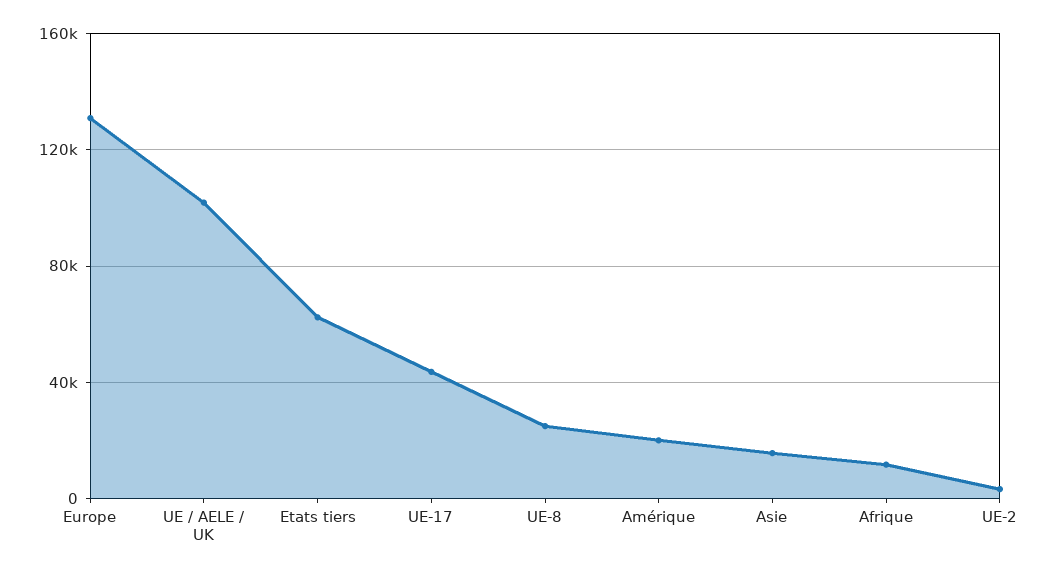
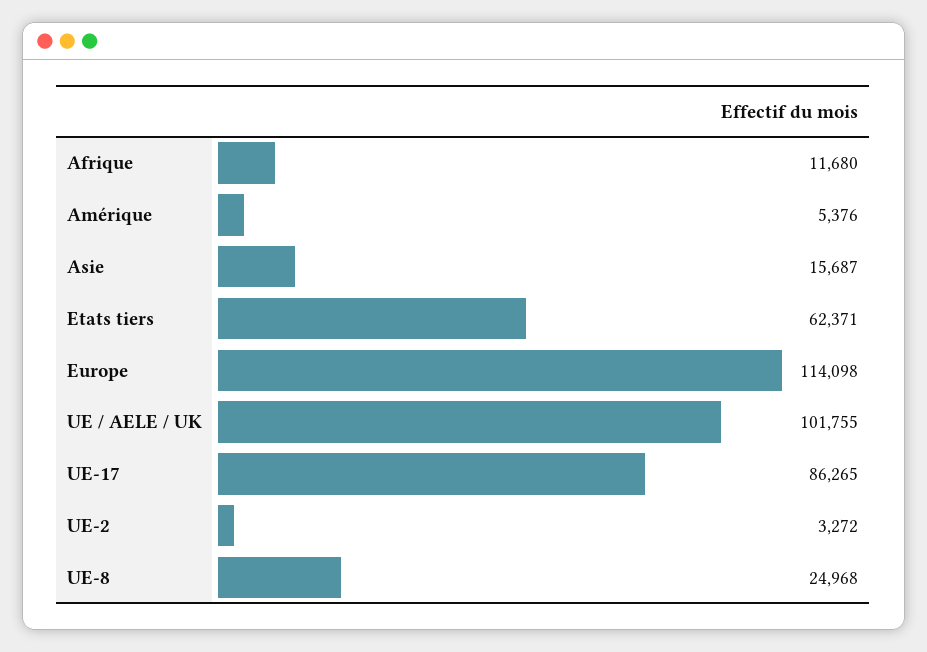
  {
-   "Europe": 130000,
+   "Europe": 114098,
    "UE / AELE / UK": 101755,
    "Etats tiers": 62371,
-   "UE-17": 45000,
+   "UE-17": 86265,
    "UE-8": 24968,
-   "Amérique": 20000,
+   "Amérique": 5376,
    "Asie": 15687,
    "Afrique": 11680,
    "UE-2": 3272
  }

